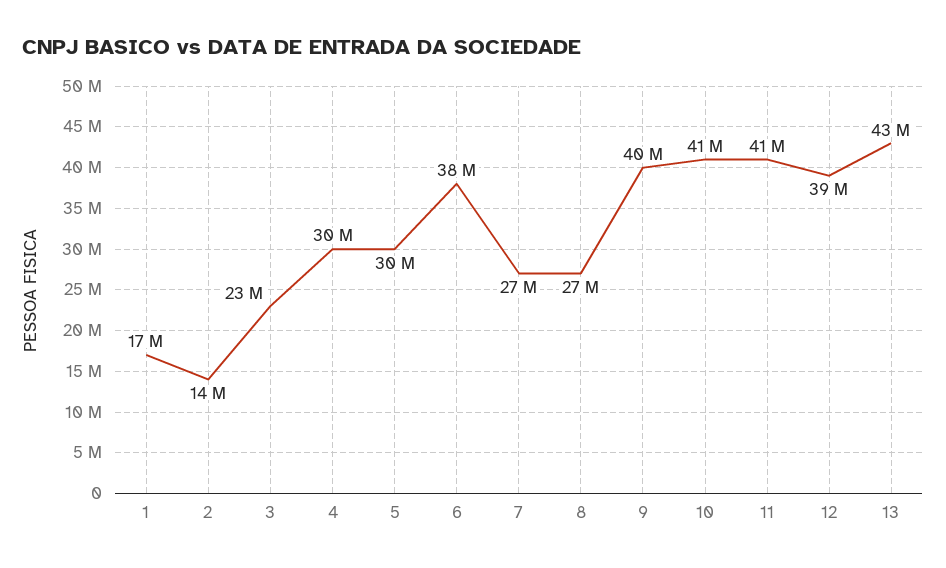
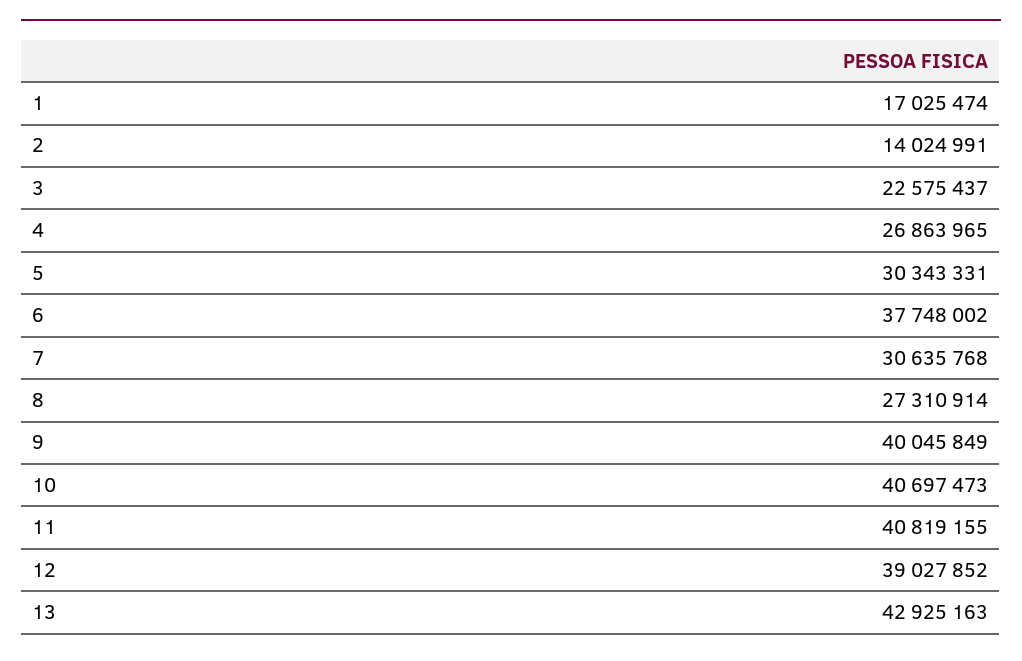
  {
    "1": 17025474,
    "2": 14024991,
    "3": 22575437,
-   "4": 30000000,
+   "4": 26863965,
    "5": 30343331,
    "6": 37748002,
-   "7": 27000000,
+   "7": 30635768,
    "8": 27310914,
    "9": 40045849,
    "10": 40697473,
    "11": 40819155,
    "12": 39027852,
    "13": 42925163
  }

